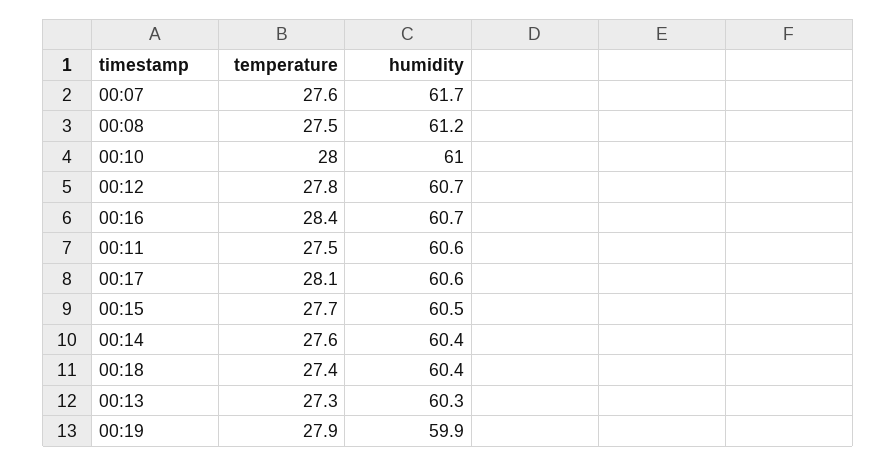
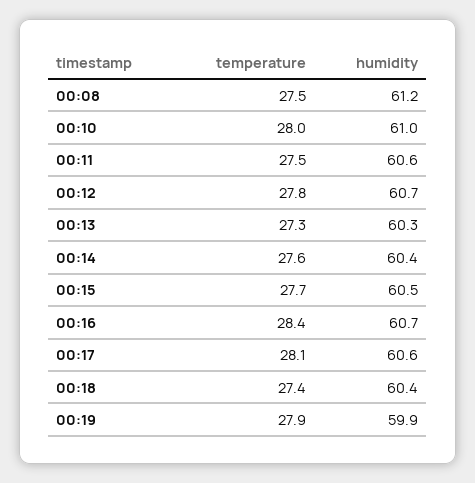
  {
    "temperature": {
-     "00:07": 27.6,
      "00:08": 27.5,
      "00:10": 28,
      "00:12": 27.8,
      "00:16": 28.4,
      "00:11": 27.5,
      "00:17": 28.1,
      "00:15": 27.7,
      "00:14": 27.6,
      "00:18": 27.4,
      "00:13": 27.3,
      "00:19": 27.9
    },
    "humidity": {
-     "00:07": 61.7,
      "00:08": 61.2,
      "00:10": 61,
      "00:12": 60.7,
      "00:16": 60.7,
      "00:11": 60.6,
      "00:17": 60.6,
      "00:15": 60.5,
      "00:14": 60.4,
      "00:18": 60.4,
      "00:13": 60.3,
      "00:19": 59.9
    }
  }

